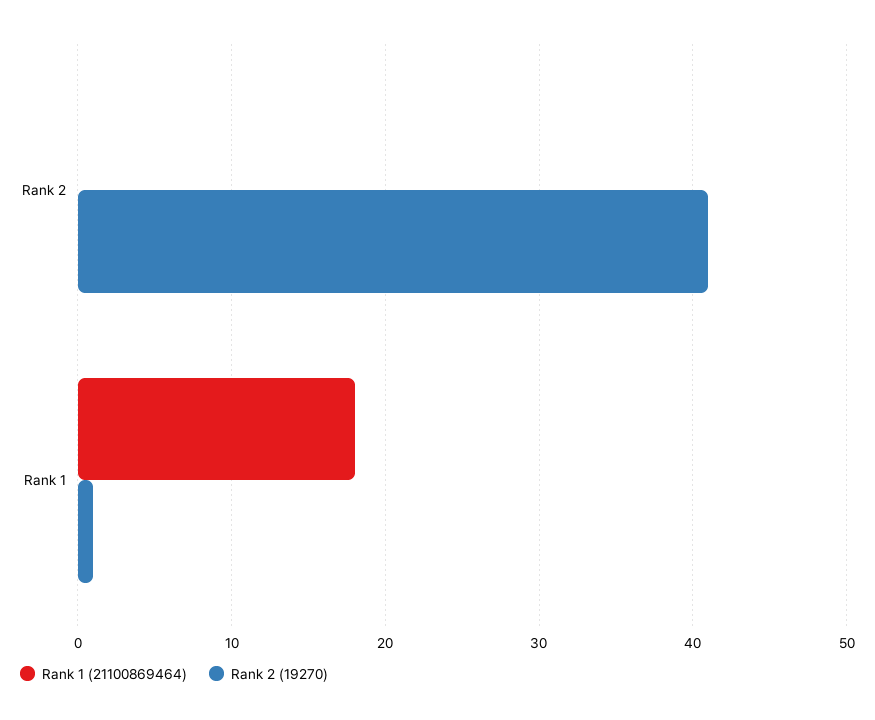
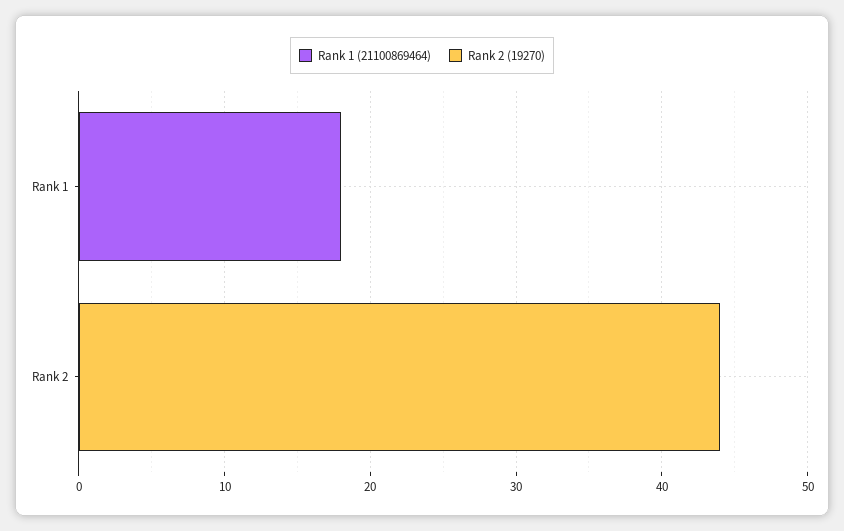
  {
    "Rank 1 (21100869464)": {
      "Rank 2": 0,
      "Rank 1": 18
    },
    "Rank 2 (19270)": {
-     "Rank 2": 41,
+     "Rank 2": 44,
-     "Rank 1": 1
+     "Rank 1": 0
    }
  }

